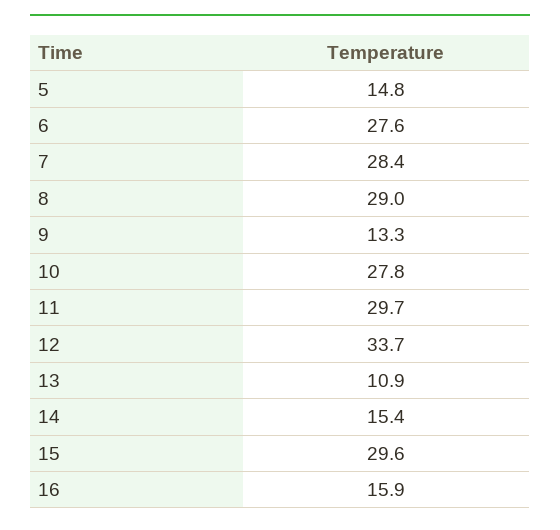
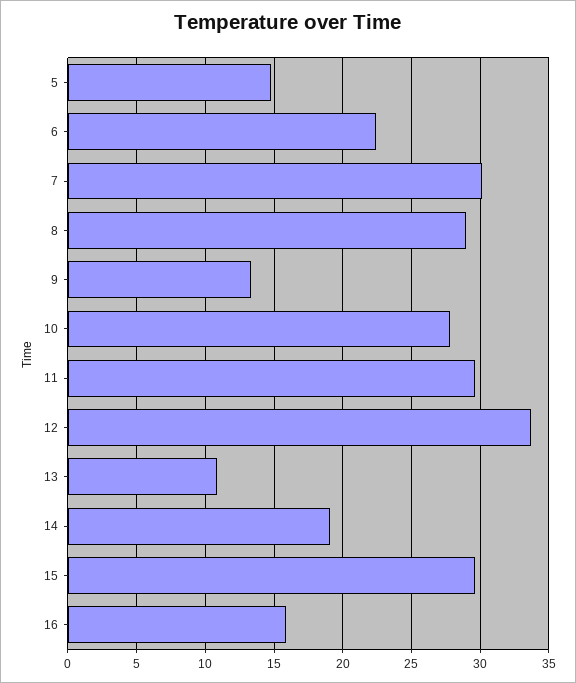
  {
    "5": 14.8,
-   "6": 27.6,
+   "6": 22.5,
-   "7": 28.4,
+   "7": 30,
    "8": 29,
    "9": 13.3,
    "10": 27.8,
    "11": 29.7,
    "12": 33.7,
    "13": 10.9,
-   "14": 15.4,
+   "14": 19,
    "15": 29.6,
    "16": 15.9
  }

